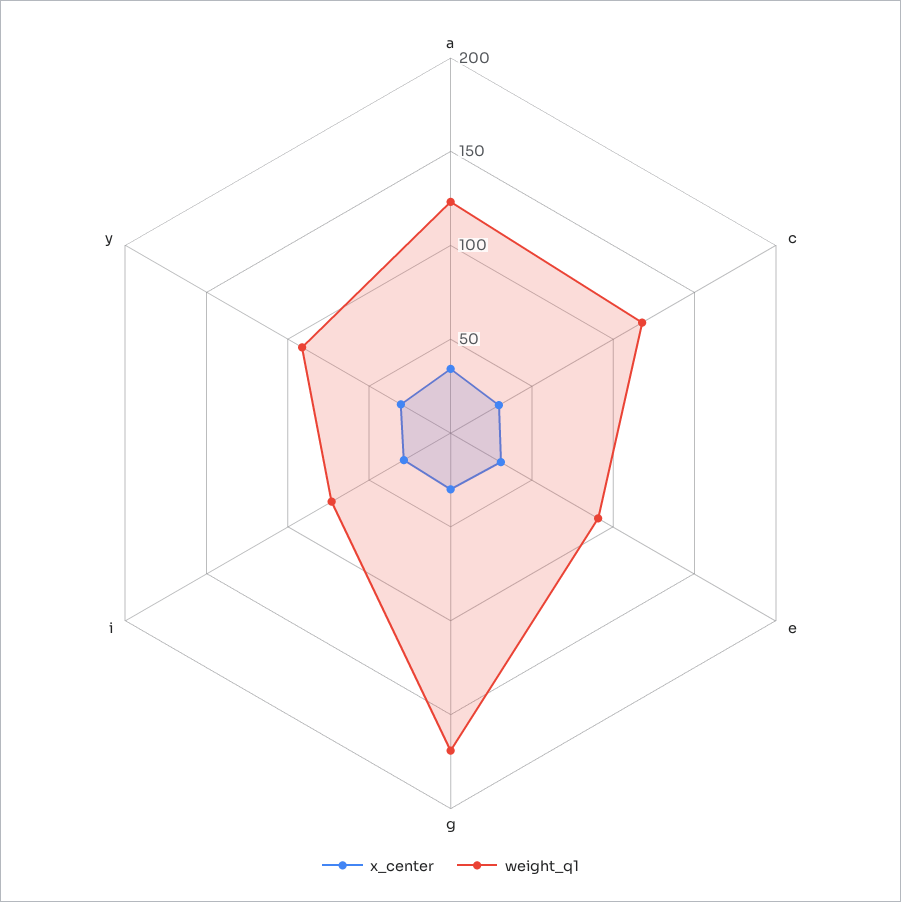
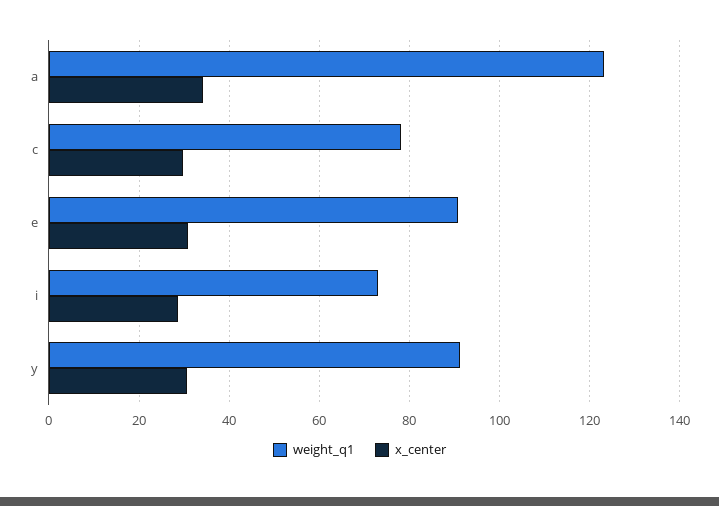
  {
    "x_center": {
      "a": 34,
      "c": 30,
      "e": 30,
-     "g": 30,
      "i": 28,
      "y": 30
    },
    "weight_q1": {
      "a": 124,
-     "c": 120,
+     "c": 78,
      "e": 90,
-     "g": 170,
      "i": 74,
      "y": 92
    }
  }

